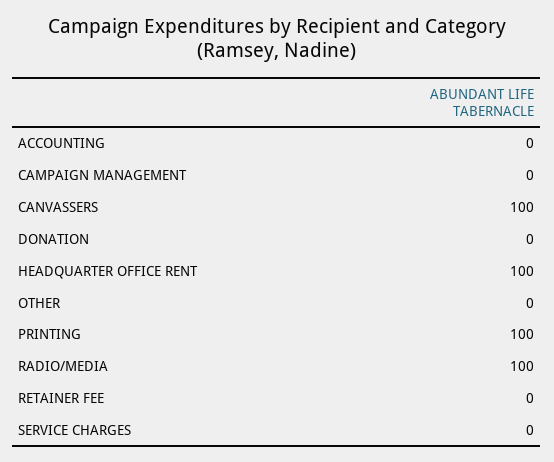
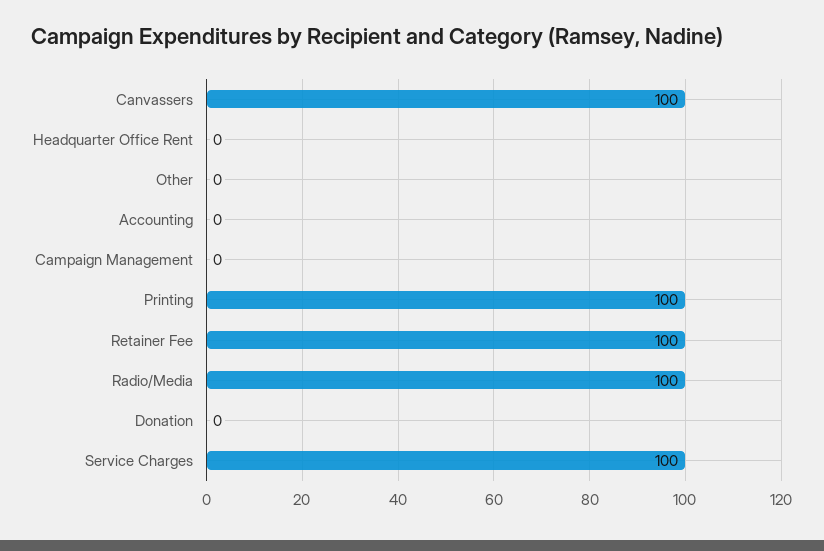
  {
    "ACCOUNTING": 0,
    "CAMPAIGN MANAGEMENT": 0,
    "CANVASSERS": 100,
    "DONATION": 0,
-   "HEADQUARTER OFFICE RENT": 100,
+   "HEADQUARTER OFFICE RENT": 0,
    "OTHER": 0,
    "PRINTING": 100,
    "RADIO/MEDIA": 100,
-   "RETAINER FEE": 0,
+   "RETAINER FEE": 100,
-   "SERVICE CHARGES": 0
+   "SERVICE CHARGES": 100
  }

